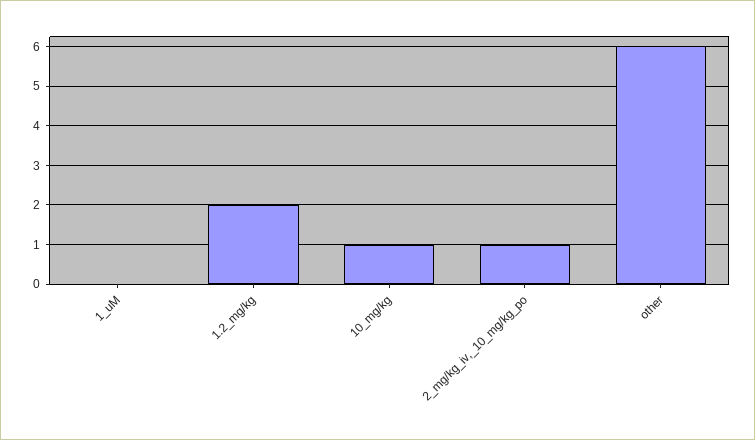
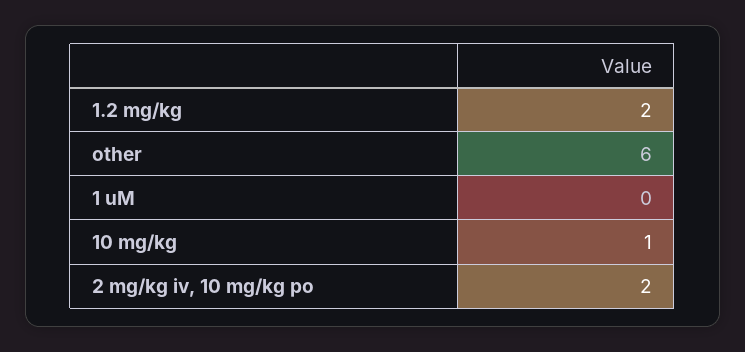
  {
    "1_uM": 0,
    "1.2_mg/kg": 2,
    "10_mg/kg": 1,
-   "2_mg/kg_iv,_10_mg/kg_po": 1,
+   "2_mg/kg_iv,_10_mg/kg_po": 2,
    "other": 6
  }

